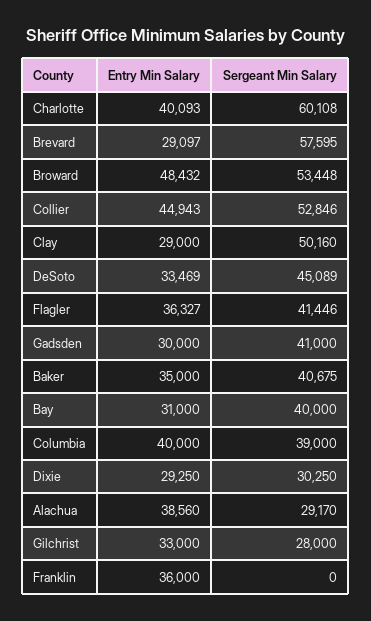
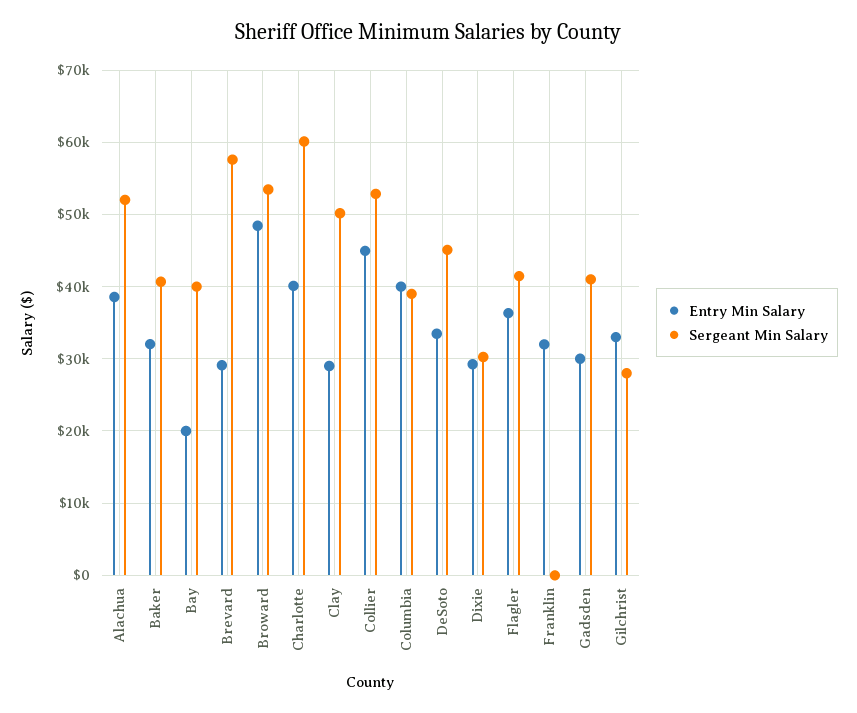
  {
    "Entry Min Salary": {
      "Charlotte": 40093,
      "Brevard": 29097,
      "Broward": 48432,
      "Collier": 44943,
      "Clay": 29000,
      "DeSoto": 33469,
      "Flagler": 36327,
      "Gadsden": 30000,
-     "Baker": 35000,
+     "Baker": 32000,
-     "Bay": 31000,
+     "Bay": 20000,
      "Columbia": 40000,
      "Dixie": 29250,
      "Alachua": 38560,
      "Gilchrist": 33000,
-     "Franklin": 36000
+     "Franklin": 32000
    },
    "Sergeant Min Salary": {
      "Charlotte": 60108,
      "Brevard": 57595,
      "Broward": 53448,
      "Collier": 52846,
      "Clay": 50160,
      "DeSoto": 45089,
      "Flagler": 41446,
      "Gadsden": 41000,
      "Baker": 40675,
      "Bay": 40000,
      "Columbia": 39000,
      "Dixie": 30250,
-     "Alachua": 29170,
+     "Alachua": 52000,
      "Gilchrist": 28000,
      "Franklin": 0
    }
  }

